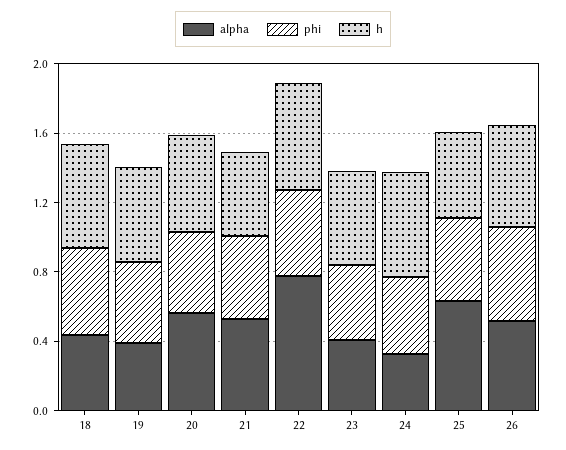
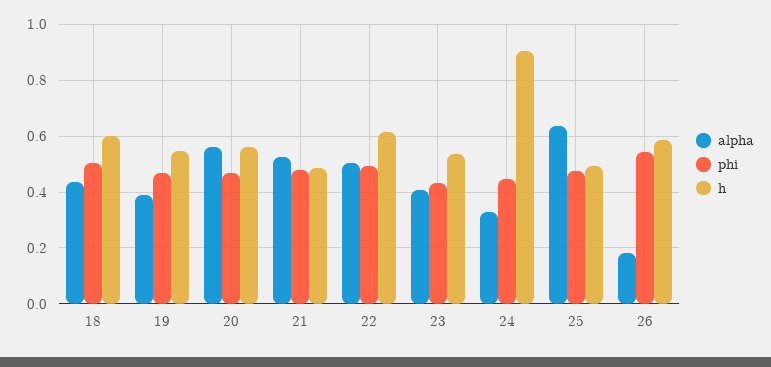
  {
    "alpha": {
      "18": 0.425,
      "19": 0.4,
      "20": 0.55,
      "21": 0.525,
-     "22": 0.8,
+     "22": 0.5,
      "23": 0.4,
      "24": 0.325,
      "25": 0.625,
-     "26": 0.5
+     "26": 0.175
    },
    "phi": {
      "18": 0.5,
      "19": 0.475,
      "20": 0.475,
      "21": 0.475,
      "22": 0.5,
      "23": 0.425,
      "24": 0.45,
      "25": 0.475,
      "26": 0.55
    },
    "h": {
      "18": 0.6,
      "19": 0.55,
      "20": 0.55,
      "21": 0.475,
      "22": 0.625,
      "23": 0.525,
-     "24": 0.6,
+     "24": 0.9,
      "25": 0.5,
      "26": 0.575
    }
  }

